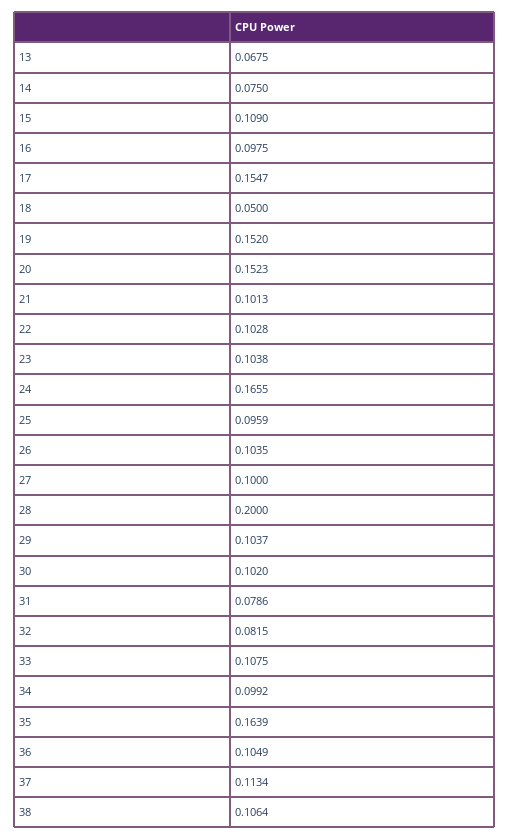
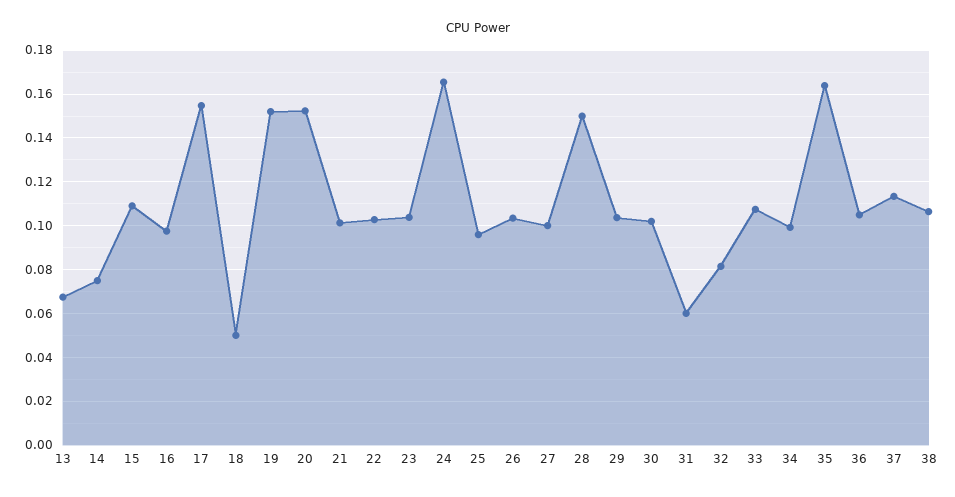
  {
    "13": 0.0675,
    "14": 0.075,
    "15": 0.109,
    "16": 0.0975,
    "17": 0.1547,
    "18": 0.05,
    "19": 0.152,
    "20": 0.1523,
    "21": 0.1013,
    "22": 0.1028,
    "23": 0.1038,
    "24": 0.1655,
    "25": 0.0959,
    "26": 0.1035,
    "27": 0.1,
-   "28": 0.2,
+   "28": 0.15,
    "29": 0.1037,
    "30": 0.102,
-   "31": 0.0786,
+   "31": 0.06,
    "32": 0.0815,
    "33": 0.1075,
    "34": 0.0992,
    "35": 0.1639,
    "36": 0.1049,
    "37": 0.1134,
    "38": 0.1064
  }

